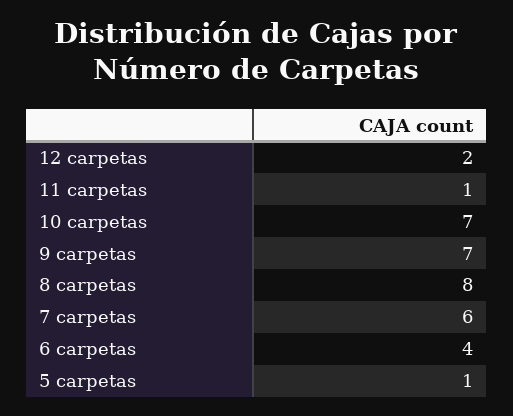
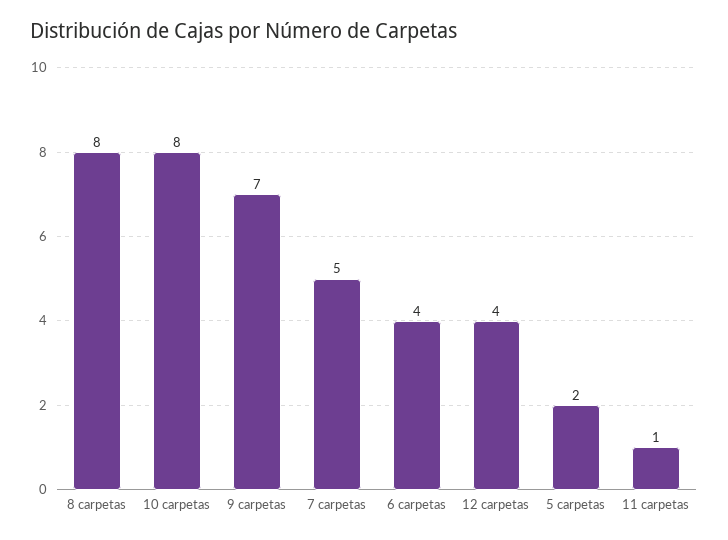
  {
-   "12 carpetas": 2,
+   "12 carpetas": 4,
    "11 carpetas": 1,
-   "10 carpetas": 7,
+   "10 carpetas": 8,
    "9 carpetas": 7,
    "8 carpetas": 8,
-   "7 carpetas": 6,
+   "7 carpetas": 5,
    "6 carpetas": 4,
-   "5 carpetas": 1
+   "5 carpetas": 2
  }

